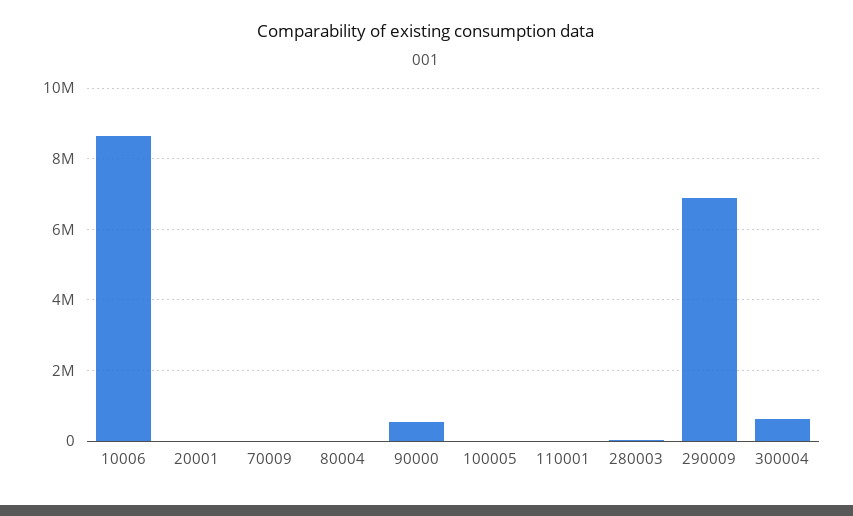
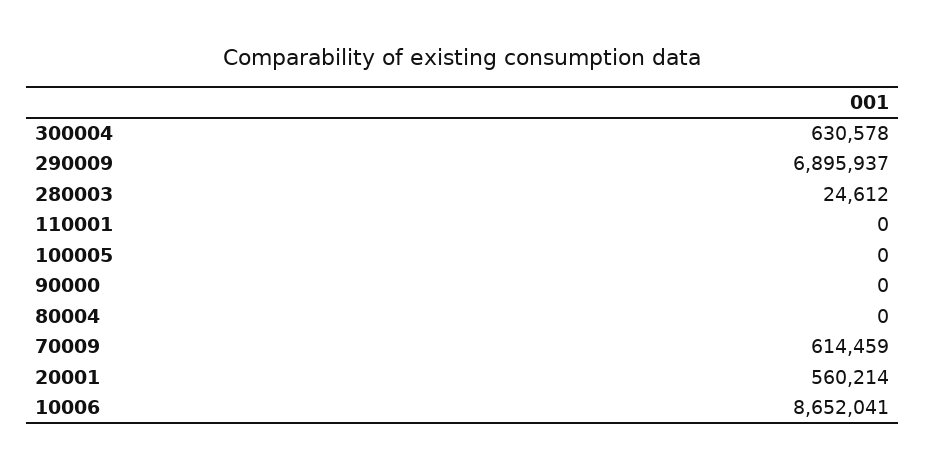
  {
    "10006": 8652041,
-   "20001": 0,
+   "20001": 560214,
-   "70009": 0,
+   "70009": 614459,
    "80004": 0,
-   "90000": 600000,
+   "90000": 0,
    "100005": 0,
    "110001": 0,
    "280003": 24612,
    "290009": 6895937,
    "300004": 630578
  }

